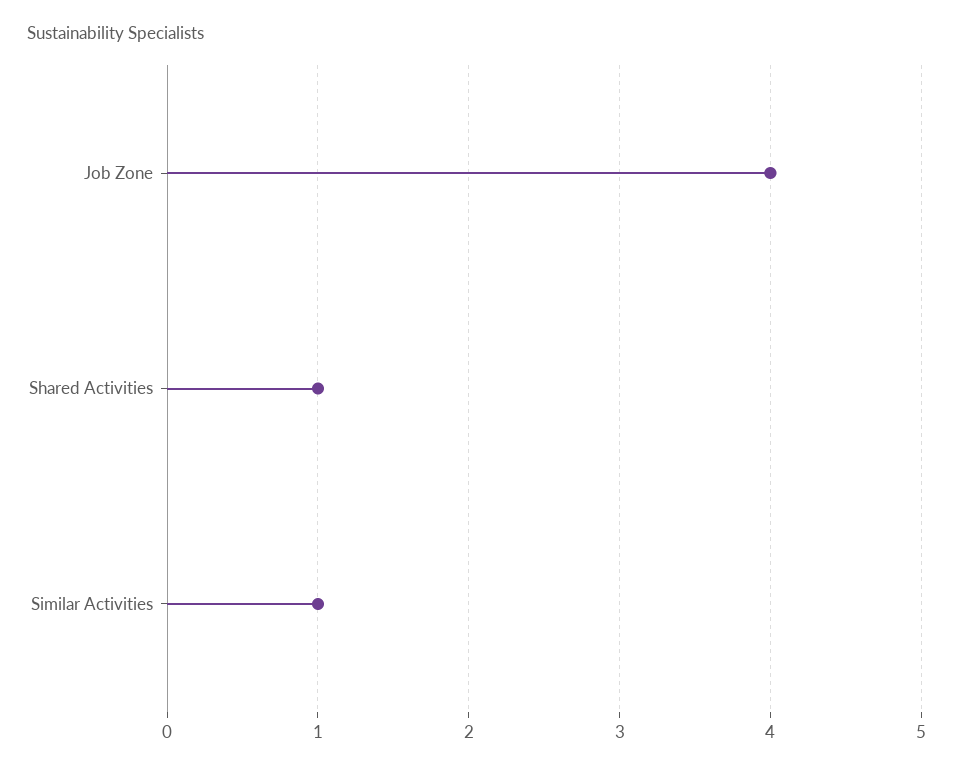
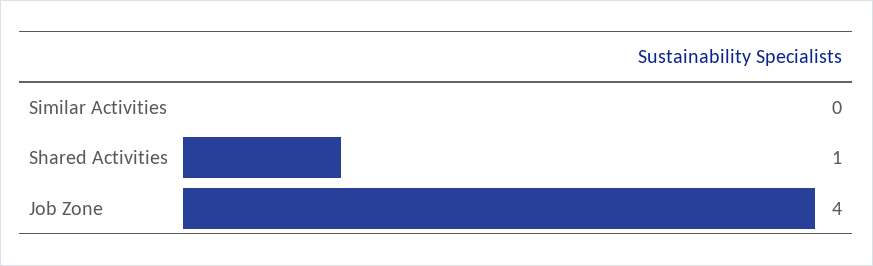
  {
    "Job Zone": 4,
    "Shared Activities": 1,
-   "Similar Activities": 1
+   "Similar Activities": 0
  }

